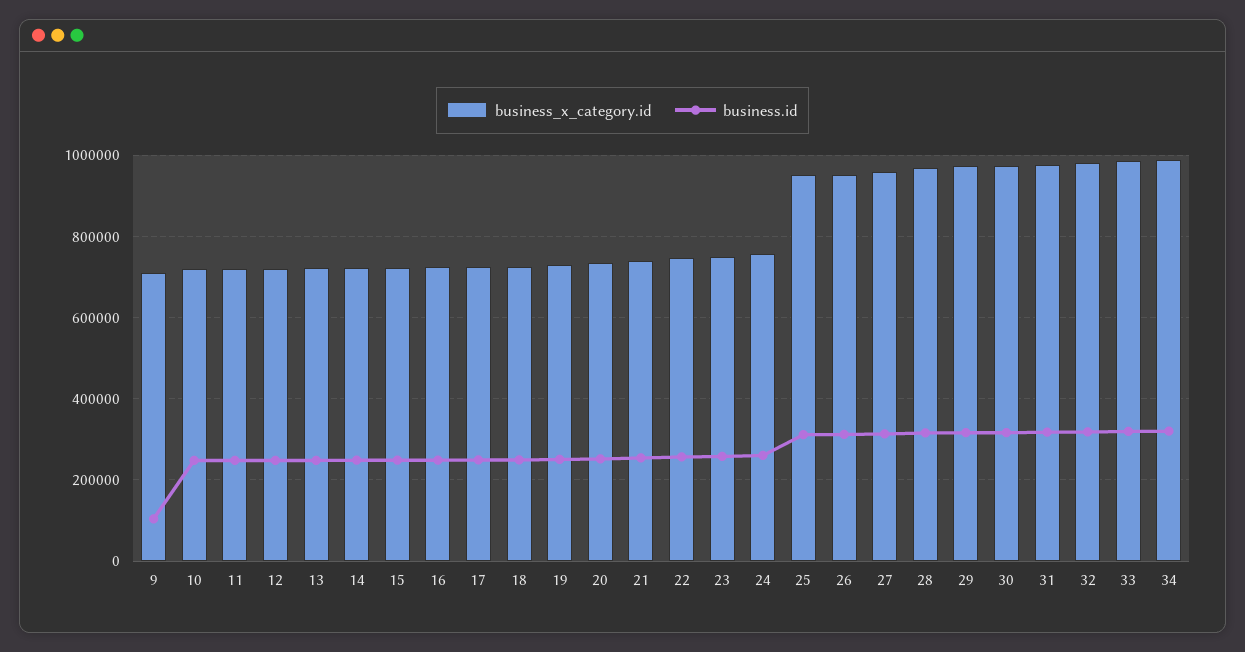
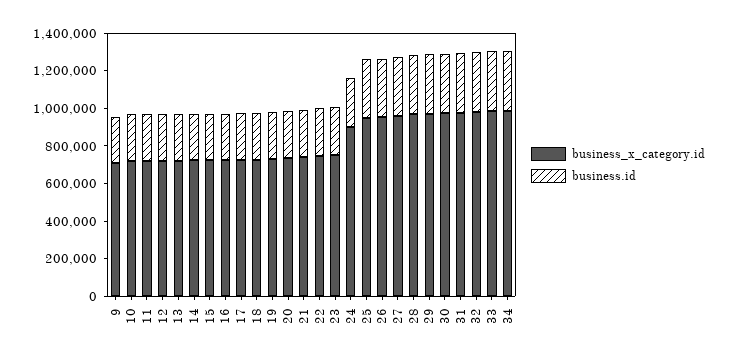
  {
    "business_x_category.id": {
      "9": 700000,
      "10": 720000,
      "11": 720000,
      "12": 720000,
      "13": 720000,
      "14": 720000,
      "15": 720000,
      "16": 720000,
      "17": 720000,
      "18": 720000,
      "19": 720000,
      "20": 740000,
      "21": 740000,
      "22": 740000,
      "23": 740000,
-     "24": 760000,
+     "24": 900000,
      "25": 960000,
      "26": 960000,
      "27": 960000,
      "28": 960000,
      "29": 980000,
      "30": 980000,
      "31": 980000,
      "32": 980000,
      "33": 980000,
      "34": 980000
    },
    "business.id": {
-     "9": 100000,
+     "9": 250000,
      "10": 240000,
      "11": 240000,
      "12": 240000,
      "13": 240000,
      "14": 240000,
      "15": 240000,
      "16": 240000,
      "17": 240000,
      "18": 240000,
      "19": 260000,
      "20": 260000,
      "21": 260000,
      "22": 260000,
      "23": 260000,
      "24": 260000,
      "25": 320000,
      "26": 320000,
      "27": 320000,
      "28": 320000,
      "29": 320000,
      "30": 320000,
      "31": 320000,
      "32": 320000,
      "33": 320000,
      "34": 320000
    }
  }

